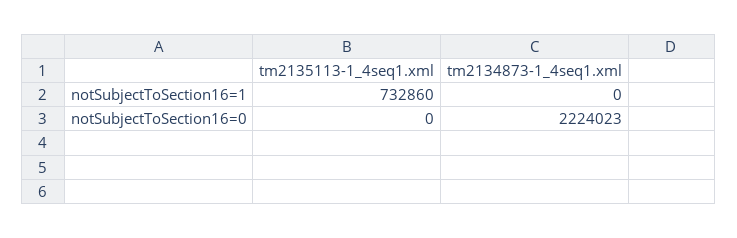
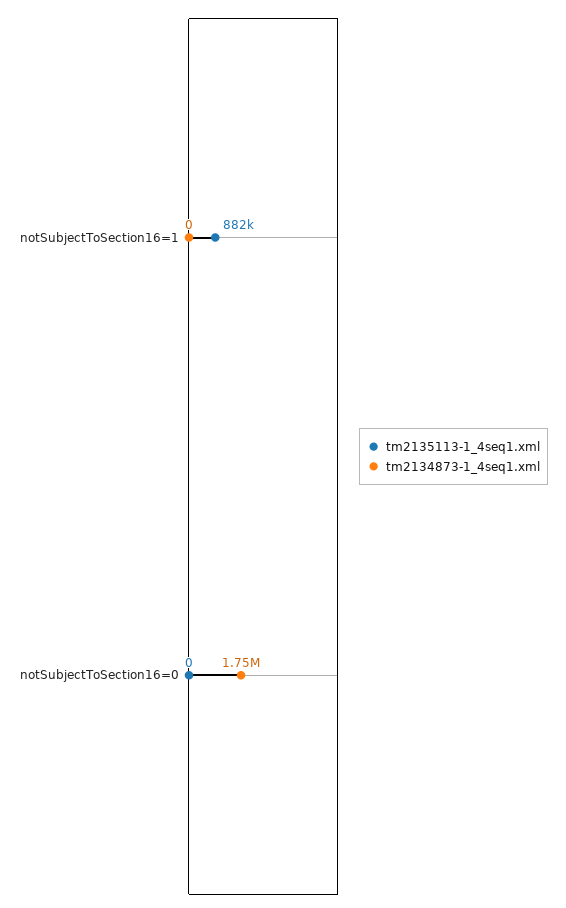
  {
    "tm2135113-1_4seq1.xml": {
-     "notSubjectToSection16=1": 732860,
+     "notSubjectToSection16=1": 882000,
      "notSubjectToSection16=0": 0
    },
    "tm2134873-1_4seq1.xml": {
      "notSubjectToSection16=1": 0,
-     "notSubjectToSection16=0": 2224023
+     "notSubjectToSection16=0": 1750000
    }
  }

